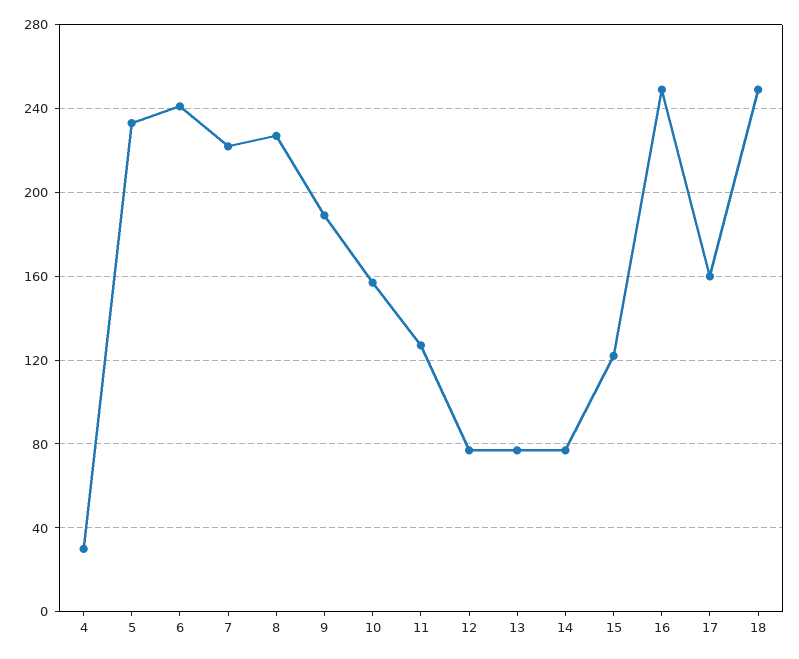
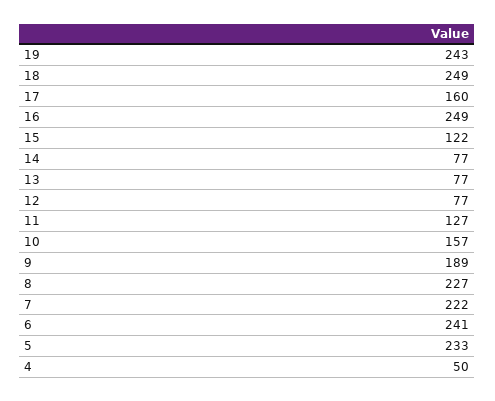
  {
-   "4": 30,
+   "4": 50,
    "5": 233,
    "6": 241,
    "7": 222,
    "8": 227,
    "9": 189,
    "10": 157,
    "11": 127,
    "12": 77,
    "13": 77,
    "14": 77,
    "15": 122,
    "16": 249,
    "17": 160,
-   "18": 249
+   "18": 249,
+   "19": 243
  }

